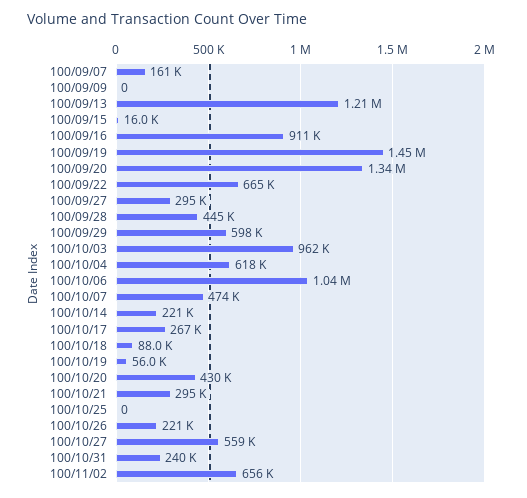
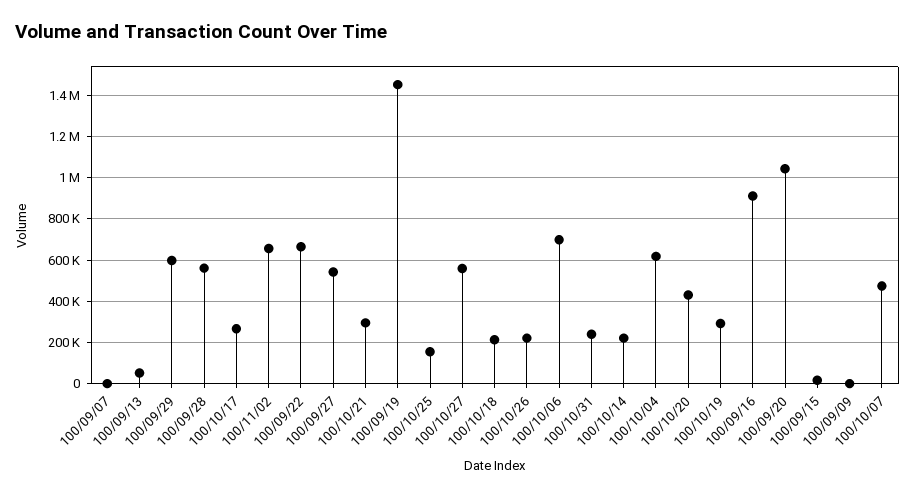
  {
-   "100/09/07": 161000,
+   "100/09/07": 0,
    "100/09/09": 0,
-   "100/09/13": 1210000,
+   "100/09/13": 50000,
    "100/09/15": 16000,
    "100/09/16": 911000,
    "100/09/19": 1450000,
-   "100/09/20": 1340000,
+   "100/09/20": 1050000,
    "100/09/22": 665000,
-   "100/09/27": 295000,
+   "100/09/27": 550000,
-   "100/09/28": 445000,
+   "100/09/28": 550000,
    "100/09/29": 598000,
-   "100/10/03": 962000,
    "100/10/04": 618000,
-   "100/10/06": 1040000,
+   "100/10/06": 700000,
    "100/10/07": 474000,
    "100/10/14": 221000,
    "100/10/17": 267000,
-   "100/10/18": 88000,
+   "100/10/18": 200000,
-   "100/10/19": 56000,
+   "100/10/19": 300000,
    "100/10/20": 430000,
    "100/10/21": 295000,
-   "100/10/25": 0,
+   "100/10/25": 150000,
    "100/10/26": 221000,
    "100/10/27": 559000,
    "100/10/31": 240000,
    "100/11/02": 656000
  }

